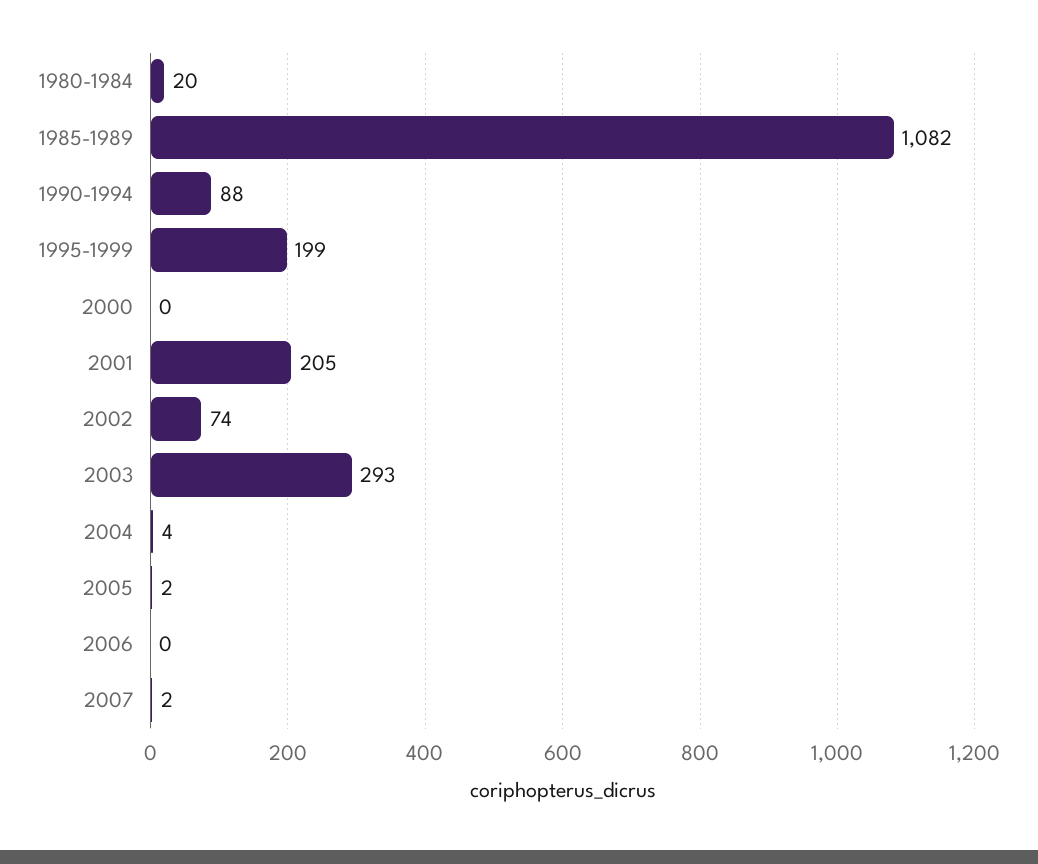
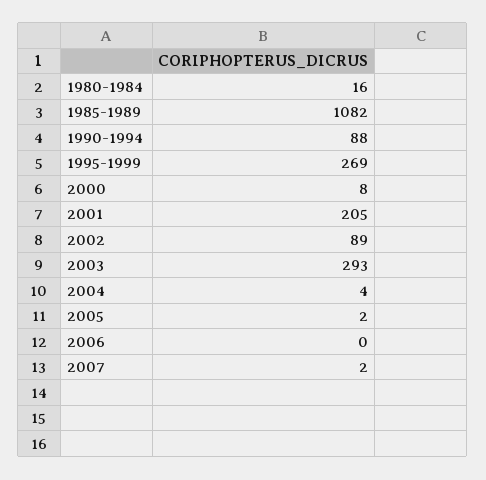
  {
-   "1980-1984": 20,
+   "1980-1984": 16,
    "1985-1989": 1082,
    "1990-1994": 88,
-   "1995-1999": 199,
+   "1995-1999": 269,
-   "2000": 0,
+   "2000": 8,
    "2001": 205,
-   "2002": 74,
+   "2002": 89,
    "2003": 293,
    "2004": 4,
    "2005": 2,
    "2006": 0,
    "2007": 2
  }

